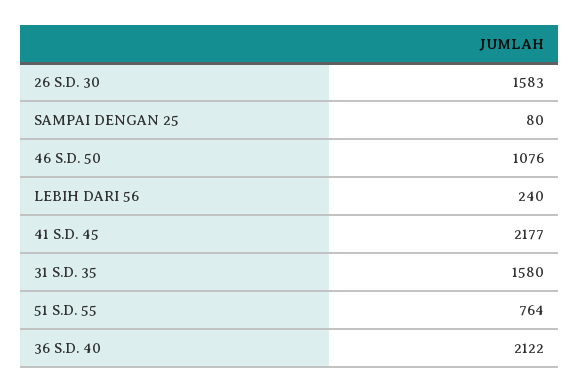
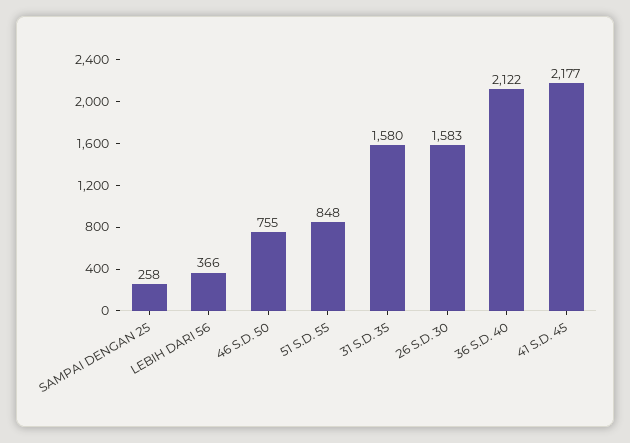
  {
    "26 S.D. 30": 1583,
-   "SAMPAI DENGAN 25": 80,
+   "SAMPAI DENGAN 25": 258,
-   "46 S.D. 50": 1076,
+   "46 S.D. 50": 755,
-   "LEBIH DARI 56": 240,
+   "LEBIH DARI 56": 366,
    "41 S.D. 45": 2177,
    "31 S.D. 35": 1580,
-   "51 S.D. 55": 764,
+   "51 S.D. 55": 848,
    "36 S.D. 40": 2122
  }

